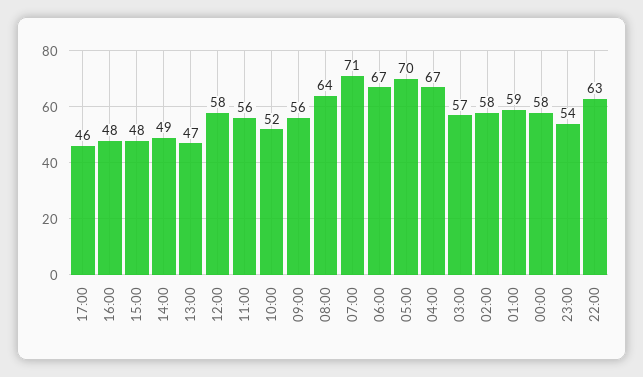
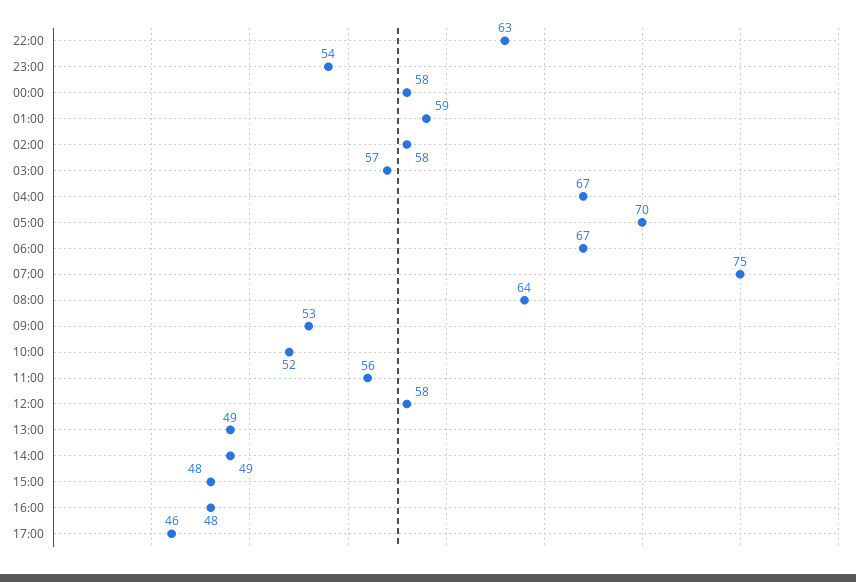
  {
    "17:00": 46,
    "16:00": 48,
    "15:00": 48,
    "14:00": 49,
-   "13:00": 47,
+   "13:00": 49,
    "12:00": 58,
    "11:00": 56,
    "10:00": 52,
-   "09:00": 56,
+   "09:00": 53,
    "08:00": 64,
-   "07:00": 71,
+   "07:00": 75,
    "06:00": 67,
    "05:00": 70,
    "04:00": 67,
    "03:00": 57,
    "02:00": 58,
    "01:00": 59,
    "00:00": 58,
    "23:00": 54,
    "22:00": 63
  }

